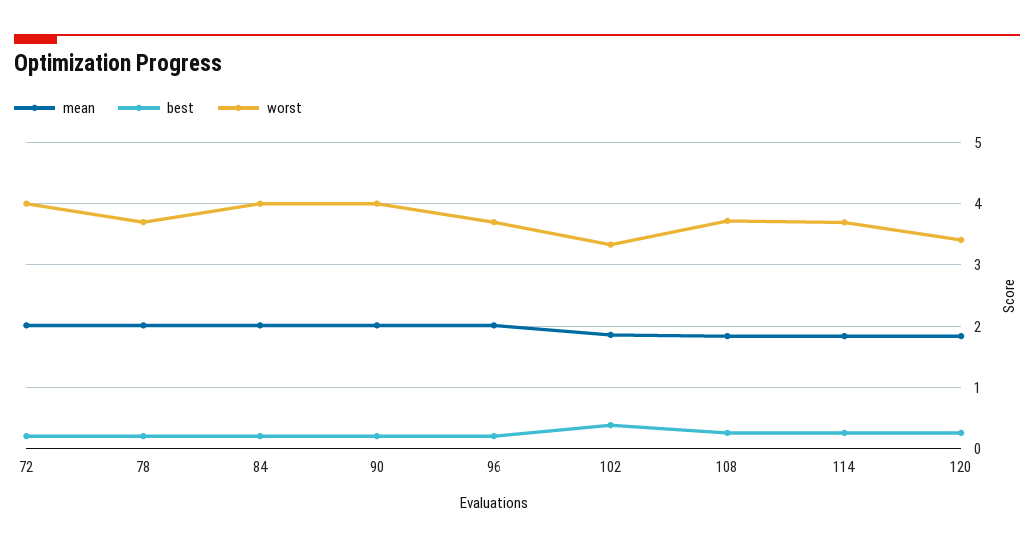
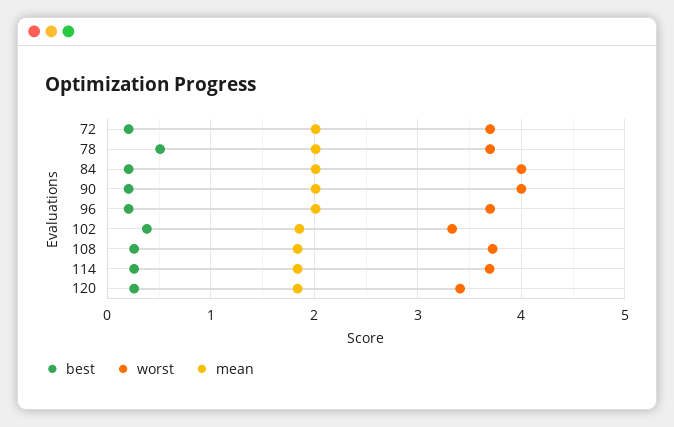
  {
    "mean": {
      "72": 2,
      "78": 2,
      "84": 2,
      "90": 2,
      "96": 2,
      "102": 1.9,
      "108": 1.8,
      "114": 1.8,
      "120": 1.8
    },
    "best": {
      "72": 0.2,
-     "78": 0.2,
+     "78": 0.5,
      "84": 0.2,
      "90": 0.2,
      "96": 0.2,
      "102": 0.4,
      "108": 0.3,
      "114": 0.3,
      "120": 0.3
    },
    "worst": {
-     "72": 4,
+     "72": 3.7,
      "78": 3.7,
      "84": 4,
      "90": 4,
      "96": 3.7,
      "102": 3.3,
      "108": 3.7,
      "114": 3.7,
      "120": 3.4
    }
  }

